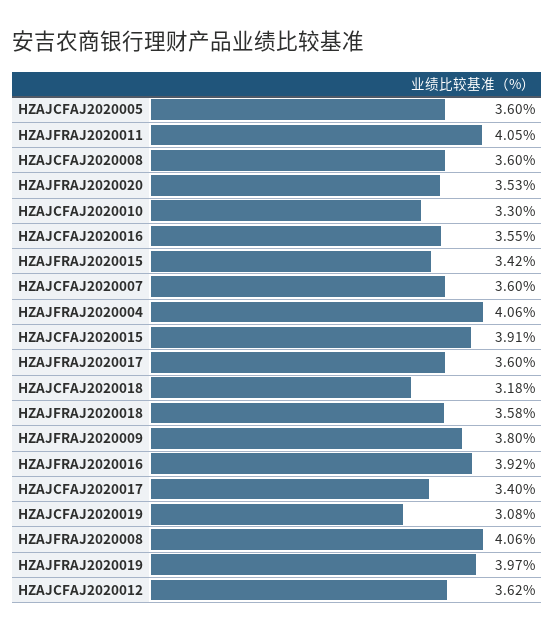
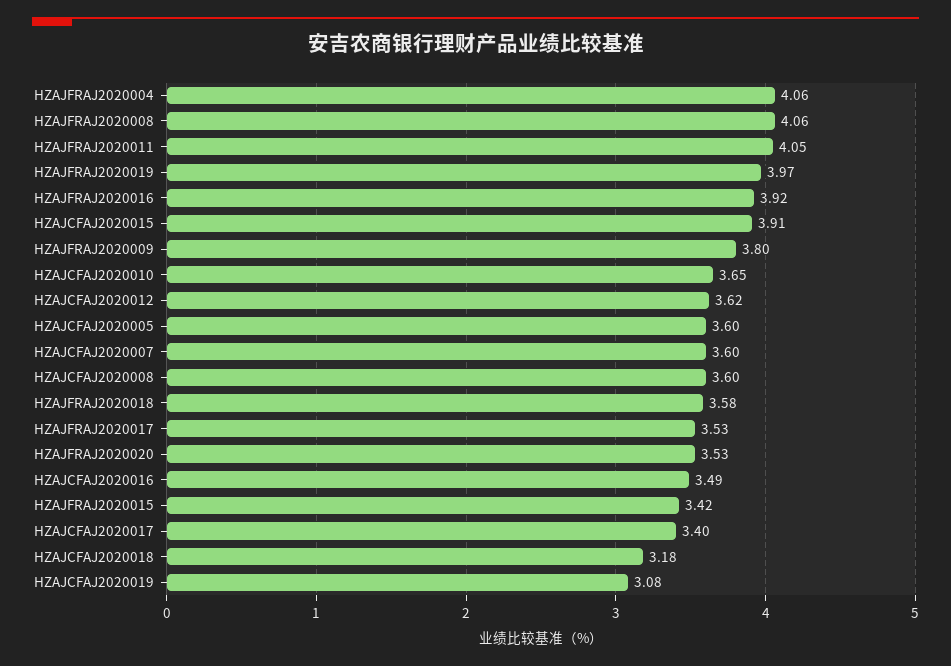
  {
    "HZAJCFAJ2020005": 3.6,
    "HZAJFRAJ2020011": 4.05,
    "HZAJCFAJ2020008": 3.6,
    "HZAJFRAJ2020020": 3.53,
-   "HZAJCFAJ2020010": 3.3,
+   "HZAJCFAJ2020010": 3.65,
-   "HZAJCFAJ2020016": 3.55,
+   "HZAJCFAJ2020016": 3.49,
    "HZAJFRAJ2020015": 3.42,
    "HZAJCFAJ2020007": 3.6,
    "HZAJFRAJ2020004": 4.06,
    "HZAJCFAJ2020015": 3.91,
-   "HZAJFRAJ2020017": 3.6,
+   "HZAJFRAJ2020017": 3.53,
    "HZAJCFAJ2020018": 3.18,
    "HZAJFRAJ2020018": 3.58,
    "HZAJFRAJ2020009": 3.8,
    "HZAJFRAJ2020016": 3.92,
    "HZAJCFAJ2020017": 3.4,
    "HZAJCFAJ2020019": 3.08,
    "HZAJFRAJ2020008": 4.06,
    "HZAJFRAJ2020019": 3.97,
    "HZAJCFAJ2020012": 3.62
  }

